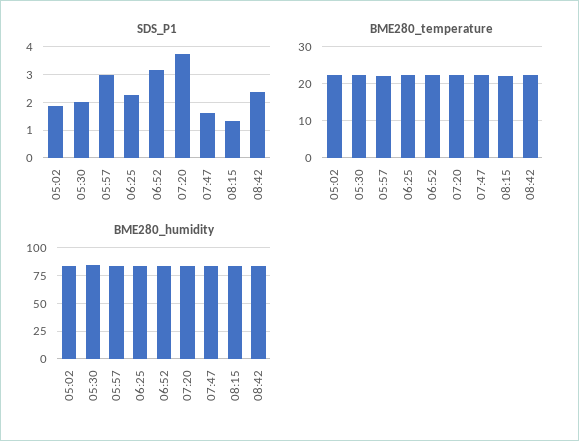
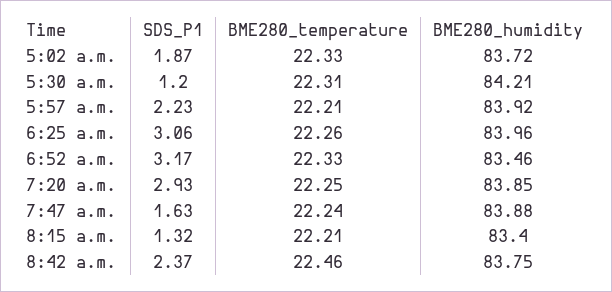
  {
    "SDS_P1": {
      "05:02": 1.87,
-     "05:30": 2,
+     "05:30": 1.2,
-     "05:57": 3,
+     "05:57": 2.23,
-     "06:25": 2.25,
+     "06:25": 3.06,
      "06:52": 3.17,
-     "07:20": 3.75,
+     "07:20": 2.93,
      "07:47": 1.63,
      "08:15": 1.32,
      "08:42": 2.37
    },
    "BME280_temperature": {
      "05:02": 22.33,
      "05:30": 22.31,
      "05:57": 22.21,
      "06:25": 22.26,
      "06:52": 22.33,
      "07:20": 22.25,
      "07:47": 22.24,
      "08:15": 22.21,
      "08:42": 22.46
    },
    "BME280_humidity": {
      "05:02": 83.72,
      "05:30": 84.21,
      "05:57": 83.92,
      "06:25": 83.96,
      "06:52": 83.46,
      "07:20": 83.85,
      "07:47": 83.88,
      "08:15": 83.4,
      "08:42": 83.75
    }
  }

